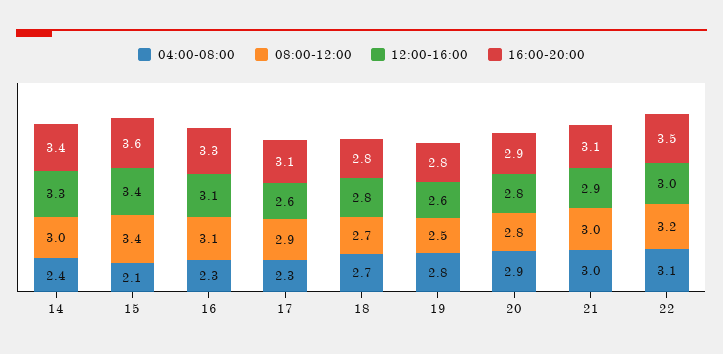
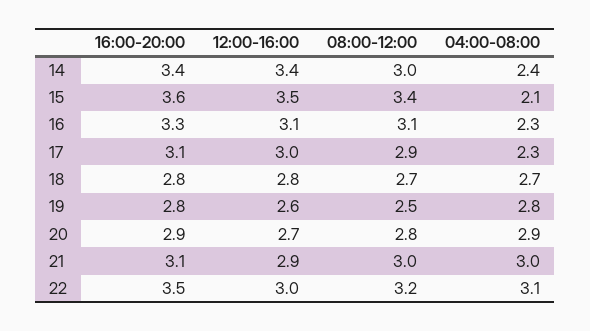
  {
    "04:00-08:00": {
      "14": 2.4,
      "15": 2.1,
      "16": 2.3,
      "17": 2.3,
      "18": 2.7,
      "19": 2.8,
      "20": 2.9,
      "21": 3,
      "22": 3.1
    },
    "08:00-12:00": {
      "14": 3,
      "15": 3.4,
      "16": 3.1,
      "17": 2.9,
      "18": 2.7,
      "19": 2.5,
      "20": 2.8,
      "21": 3,
      "22": 3.2
    },
    "12:00-16:00": {
-     "14": 3.3,
+     "14": 3.4,
-     "15": 3.4,
+     "15": 3.5,
      "16": 3.1,
-     "17": 2.6,
+     "17": 3,
      "18": 2.8,
      "19": 2.6,
-     "20": 2.8,
+     "20": 2.7,
      "21": 2.9,
      "22": 3
    },
    "16:00-20:00": {
      "14": 3.4,
      "15": 3.6,
      "16": 3.3,
      "17": 3.1,
      "18": 2.8,
      "19": 2.8,
      "20": 2.9,
      "21": 3.1,
      "22": 3.5
    }
  }

